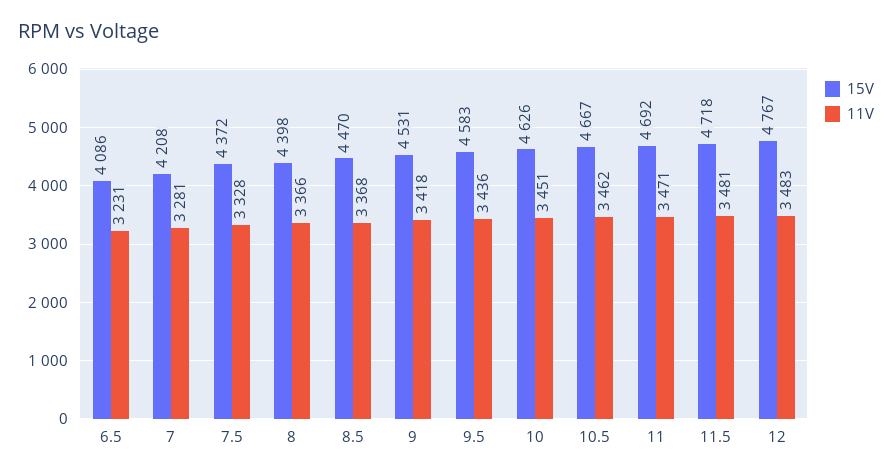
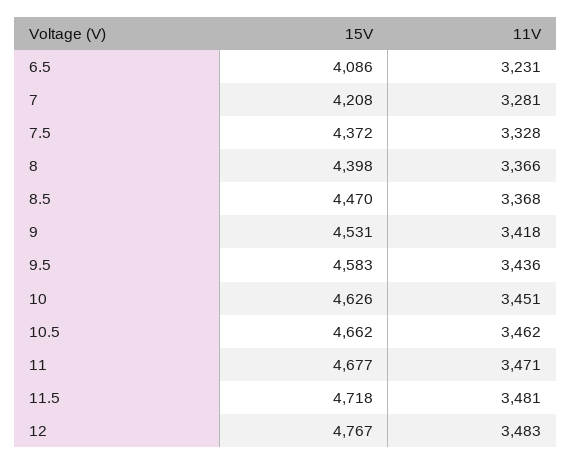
  {
    "15V": {
      "6.5": 4086,
      "7": 4208,
      "7.5": 4372,
      "8": 4398,
      "8.5": 4470,
      "9": 4531,
      "9.5": 4583,
      "10": 4626,
-     "10.5": 4667,
+     "10.5": 4662,
-     "11": 4692,
+     "11": 4677,
      "11.5": 4718,
      "12": 4767
    },
    "11V": {
      "6.5": 3231,
      "7": 3281,
      "7.5": 3328,
      "8": 3366,
      "8.5": 3368,
      "9": 3418,
      "9.5": 3436,
      "10": 3451,
      "10.5": 3462,
      "11": 3471,
      "11.5": 3481,
      "12": 3483
    }
  }

